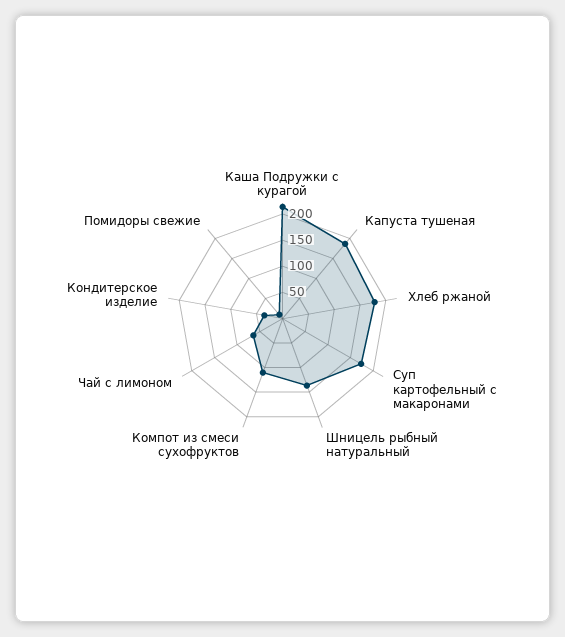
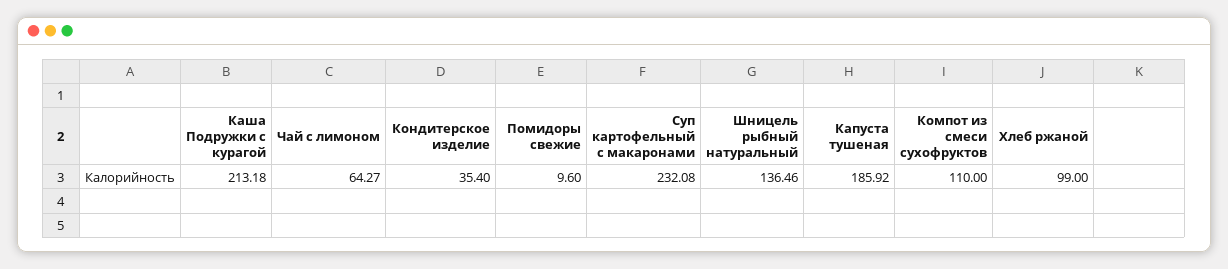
  {
    "Каша Подружки с курагой": 213.18,
    "Капуста тушеная": 185.92,
-   "Хлеб ржаной": 175,
+   "Хлеб ржаной": 99,
-   "Суп картофельный с макаронами": 175,
+   "Суп картофельный с макаронами": 232.08,
    "Шницель рыбный натуральный": 136.46,
    "Компот из смеси сухофруктов": 110,
    "Чай с лимоном": 64.27,
    "Кондитерское изделие": 35.4,
    "Помидоры свежие": 9.6
  }

